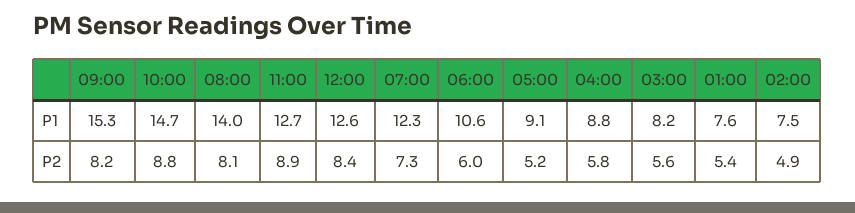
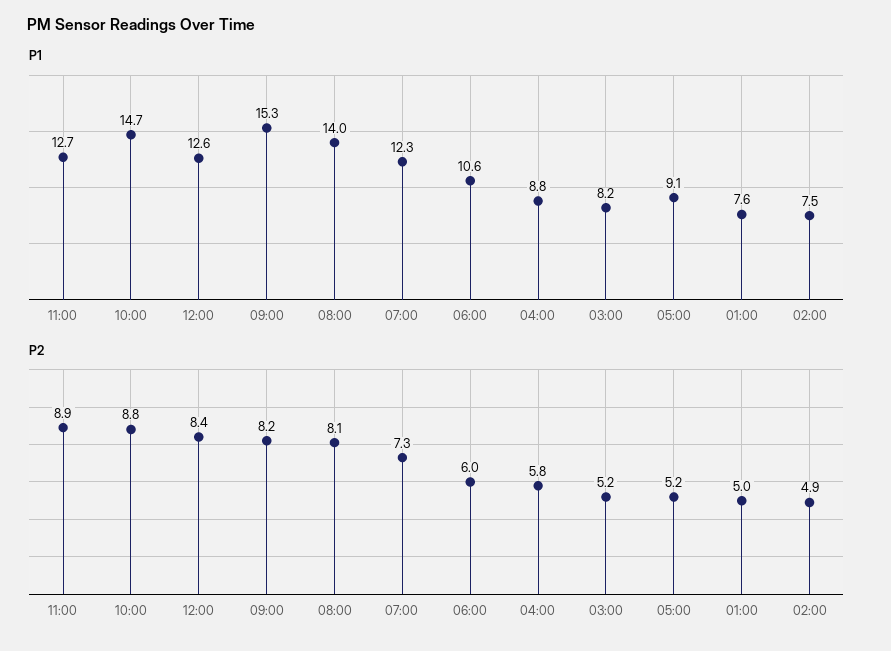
  {
    "P1": {
      "09:00": 15.3,
      "10:00": 14.7,
      "08:00": 14,
      "11:00": 12.7,
      "12:00": 12.6,
      "07:00": 12.3,
      "06:00": 10.6,
      "05:00": 9.1,
      "04:00": 8.8,
      "03:00": 8.2,
      "01:00": 7.6,
      "02:00": 7.5
    },
    "P2": {
      "09:00": 8.2,
      "10:00": 8.8,
      "08:00": 8.1,
      "11:00": 8.9,
      "12:00": 8.4,
      "07:00": 7.3,
      "06:00": 6,
      "05:00": 5.2,
      "04:00": 5.8,
-     "03:00": 5.6,
+     "03:00": 5.2,
-     "01:00": 5.4,
+     "01:00": 5,
      "02:00": 4.9
    }
  }

